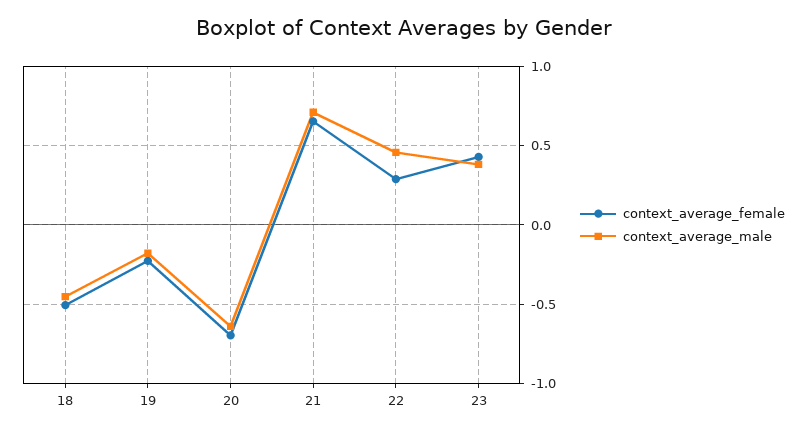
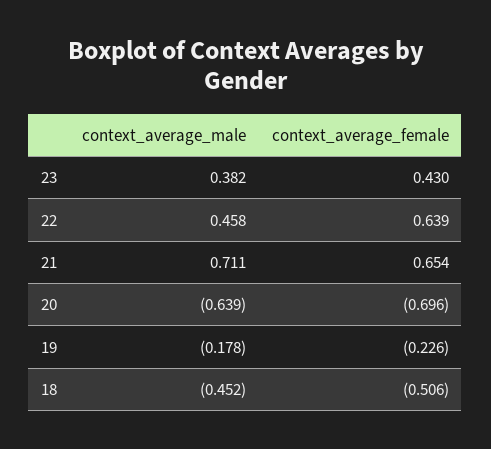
  {
    "context_average_female": {
      "18": -0.506,
      "19": -0.226,
      "20": -0.696,
      "21": 0.654,
-     "22": 0.3,
+     "22": 0.639,
      "23": 0.43
    },
    "context_average_male": {
      "18": -0.452,
      "19": -0.178,
      "20": -0.639,
      "21": 0.711,
      "22": 0.458,
      "23": 0.382
    }
  }

